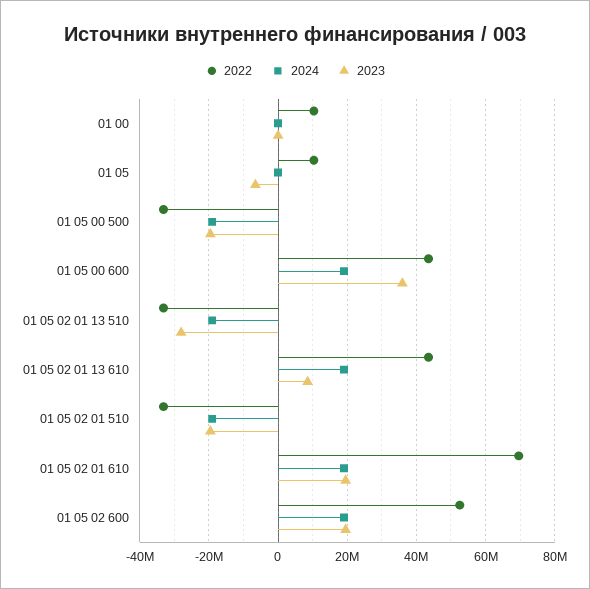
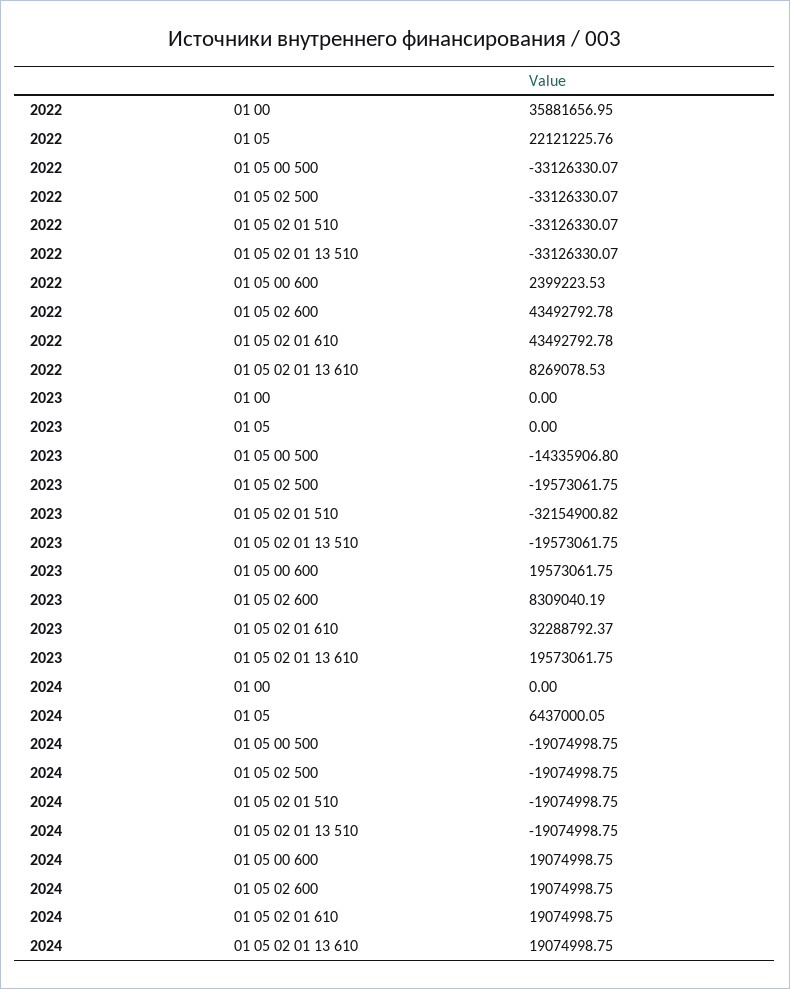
  {
    "2022": {
-     "01 00": 10000000,
+     "01 00": 35881656.95,
-     "01 05": 10000000,
+     "01 05": 22121225.76,
      "01 05 00 500": -33126330.07,
-     "01 05 00 600": 44000000,
+     "01 05 00 600": 2399223.53,
      "01 05 02 01 13 510": -33126330.07,
-     "01 05 02 01 13 610": 44000000,
+     "01 05 02 01 13 610": 8269078.53,
      "01 05 02 01 510": -33126330.07,
-     "01 05 02 01 610": 70000000,
+     "01 05 02 01 610": 43492792.78,
-     "01 05 02 600": 52000000
+     "01 05 02 600": 43492792.78,
+     "01 05 02 500": -33126330.07
    },
    "2024": {
      "01 00": 0,
-     "01 05": 0,
+     "01 05": 6437000.05,
      "01 05 00 500": -19074998.75,
      "01 05 00 600": 19074998.75,
      "01 05 02 01 13 510": -19074998.75,
      "01 05 02 01 13 610": 19074998.75,
      "01 05 02 01 510": -19074998.75,
      "01 05 02 01 610": 19074998.75,
-     "01 05 02 600": 19074998.75
+     "01 05 02 600": 19074998.75,
+     "01 05 02 500": -19074998.75
    },
    "2023": {
      "01 00": 0,
-     "01 05": -6000000,
+     "01 05": 0,
-     "01 05 00 500": -20000000,
+     "01 05 00 500": -14335906.8,
-     "01 05 00 600": 36000000,
+     "01 05 00 600": 19573061.75,
-     "01 05 02 01 13 510": -28000000,
+     "01 05 02 01 13 510": -19573061.75,
-     "01 05 02 01 13 610": 8000000,
+     "01 05 02 01 13 610": 19573061.75,
-     "01 05 02 01 510": -20000000,
+     "01 05 02 01 510": -32154900.82,
-     "01 05 02 01 610": 20000000,
+     "01 05 02 01 610": 32288792.37,
-     "01 05 02 600": 20000000
+     "01 05 02 600": 8309040.19,
+     "01 05 02 500": -19573061.75
    }
  }

